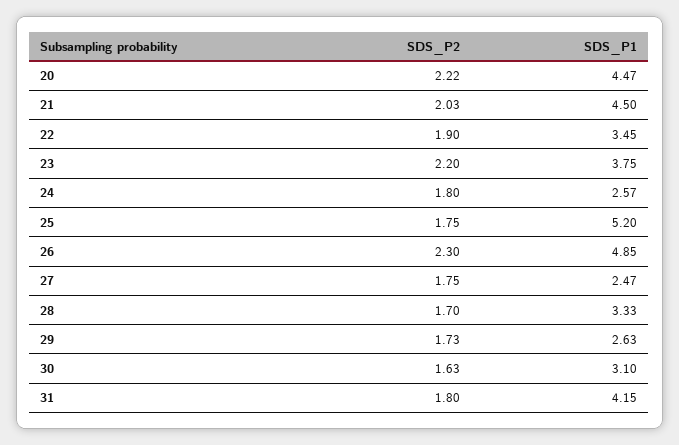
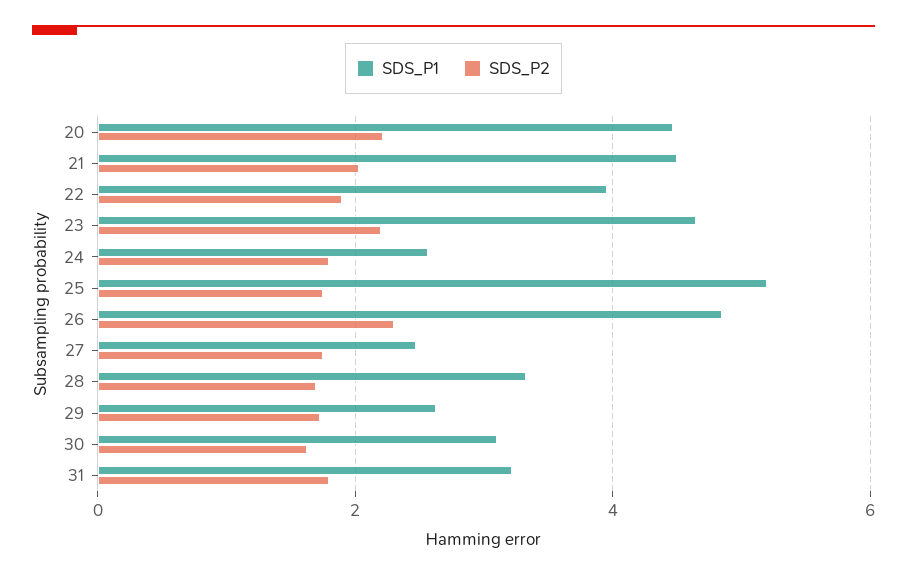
  {
    "SDS_P2": {
      "20": 2.22,
      "21": 2.03,
      "22": 1.9,
      "23": 2.2,
      "24": 1.8,
      "25": 1.75,
      "26": 2.3,
      "27": 1.75,
      "28": 1.7,
      "29": 1.73,
      "30": 1.63,
      "31": 1.8
    },
    "SDS_P1": {
      "20": 4.47,
      "21": 4.5,
-     "22": 3.45,
+     "22": 4,
-     "23": 3.75,
+     "23": 4.6,
      "24": 2.57,
      "25": 5.2,
      "26": 4.85,
      "27": 2.47,
      "28": 3.33,
      "29": 2.63,
      "30": 3.1,
-     "31": 4.15
+     "31": 3.2
    }
  }

